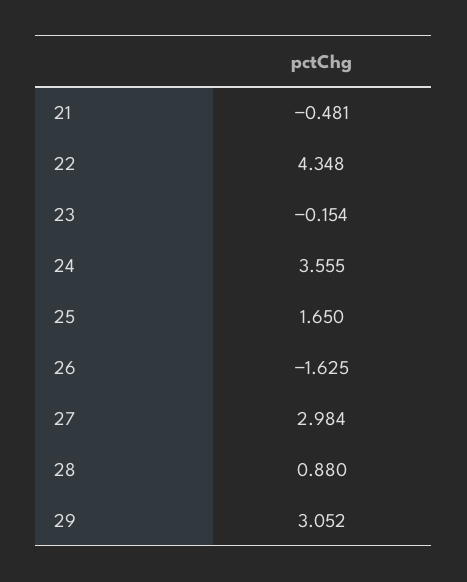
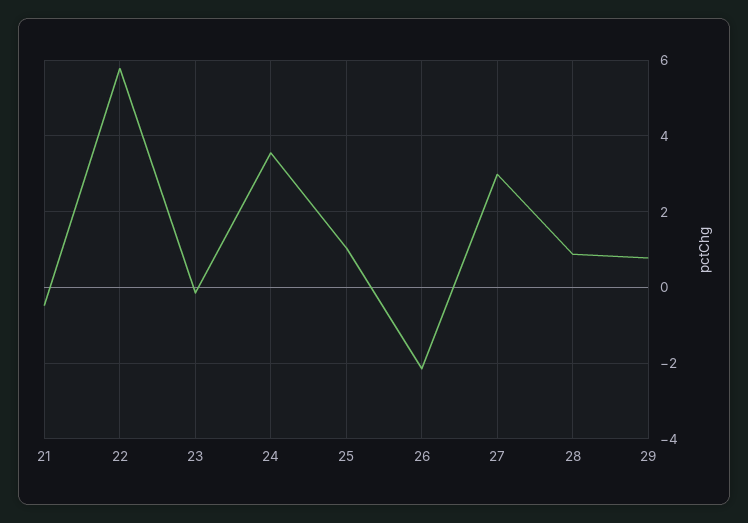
  {
    "21": -0.481,
-   "22": 4.348,
+   "22": 5.8,
    "23": -0.154,
    "24": 3.555,
-   "25": 1.65,
+   "25": 1,
-   "26": -1.625,
+   "26": -2.2,
    "27": 2.984,
    "28": 0.88,
-   "29": 3.052
+   "29": 0.8
  }

